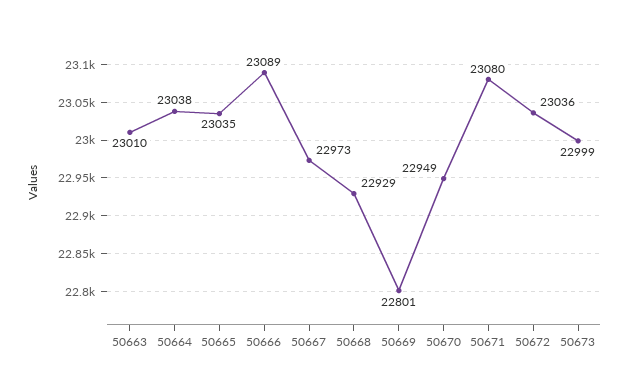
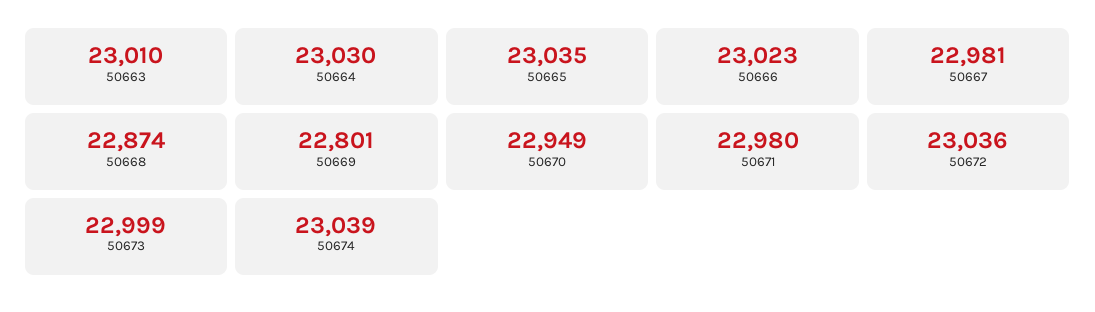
  {
    "50663": 23010,
-   "50664": 23038,
+   "50664": 23030,
    "50665": 23035,
-   "50666": 23089,
+   "50666": 23023,
-   "50667": 22973,
+   "50667": 22981,
-   "50668": 22929,
+   "50668": 22874,
    "50669": 22801,
    "50670": 22949,
-   "50671": 23080,
+   "50671": 22980,
    "50672": 23036,
-   "50673": 22999
+   "50673": 22999,
+   "50674": 23039
  }

